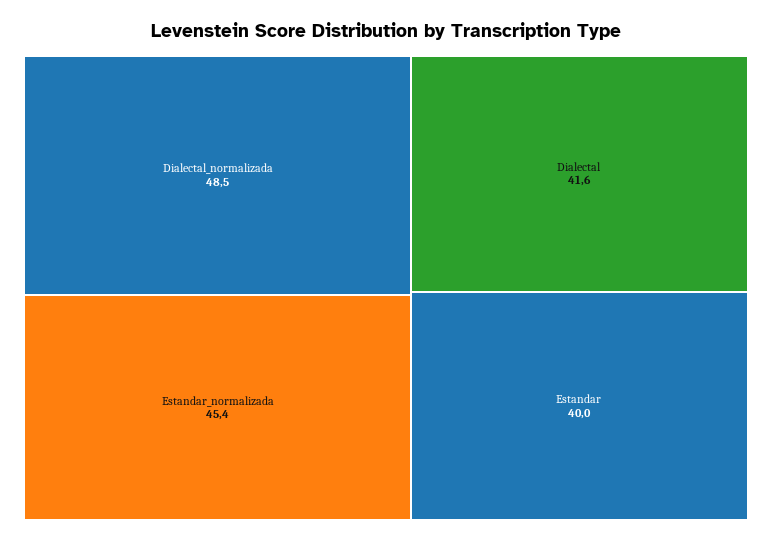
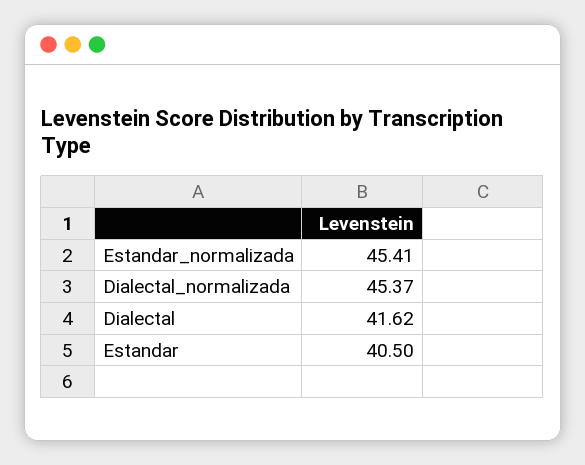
  {
-   "Dialectal_normalizada": 48.5,
+   "Dialectal_normalizada": 45.37,
    "Estandar_normalizada": 45.41,
    "Dialectal": 41.62,
-   "Estandar": 40
+   "Estandar": 40.5
  }

